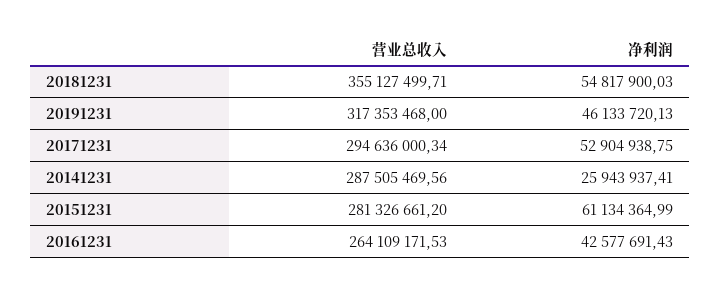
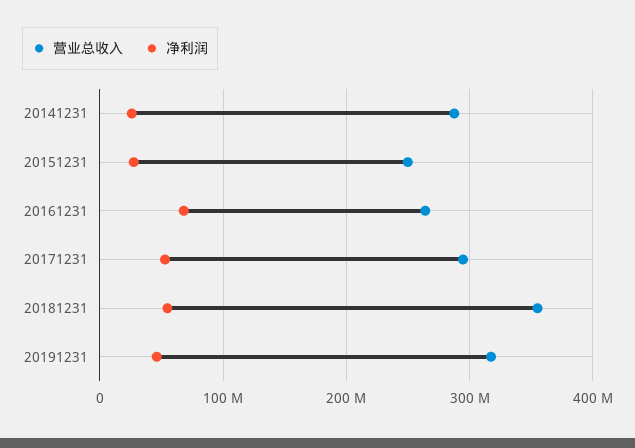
  {
    "营业总收入": {
      "20181231": 355127499.71,
      "20191231": 317353468,
      "20171231": 294636000.34,
      "20141231": 287505469.56,
-     "20151231": 281326661.2,
+     "20151231": 250000000,
      "20161231": 264109171.53
    },
    "净利润": {
      "20181231": 54817900.03,
      "20191231": 46133720.13,
      "20171231": 52904938.75,
      "20141231": 25943937.41,
-     "20151231": 61134364.99,
+     "20151231": 30000000,
-     "20161231": 42577691.43
+     "20161231": 70000000
    }
  }

